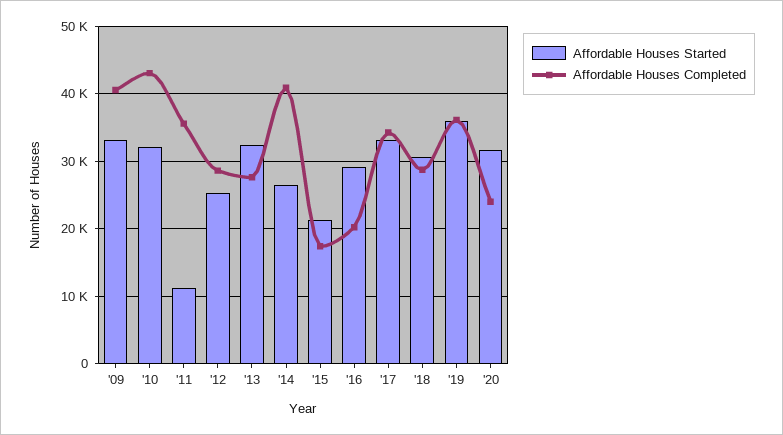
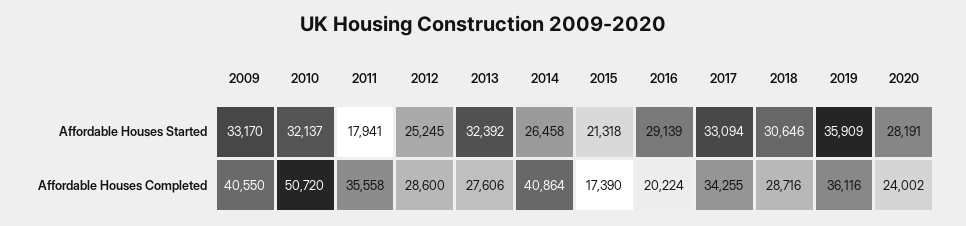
  {
    "Affordable Houses Started": {
      "'09": 33170,
      "'10": 32137,
-     "'11": 11000,
+     "'11": 17941,
      "'12": 25245,
      "'13": 32392,
      "'14": 26458,
      "'15": 21318,
      "'16": 29139,
      "'17": 33094,
      "'18": 30646,
      "'19": 35909,
-     "'20": 32000
+     "'20": 28191
    },
    "Affordable Houses Completed": {
      "'09": 40550,
-     "'10": 43000,
+     "'10": 50720,
      "'11": 35558,
      "'12": 28600,
      "'13": 27606,
      "'14": 40864,
      "'15": 17390,
      "'16": 20224,
      "'17": 34255,
      "'18": 28716,
      "'19": 36116,
      "'20": 24002
    }
  }

